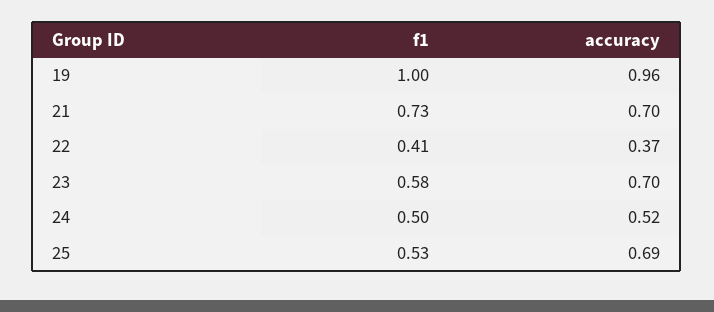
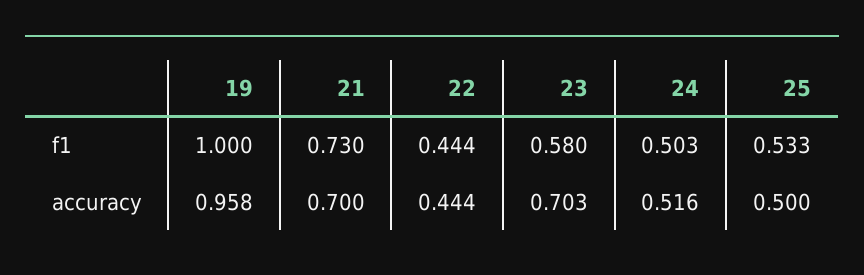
  {
    "f1": {
      "19": 1,
      "21": 0.73,
-     "22": 0.41,
+     "22": 0.444,
      "23": 0.58,
      "24": 0.503,
      "25": 0.533
    },
    "accuracy": {
      "19": 0.958,
      "21": 0.7,
-     "22": 0.37,
+     "22": 0.444,
      "23": 0.703,
      "24": 0.516,
-     "25": 0.69
+     "25": 0.5
    }
  }

